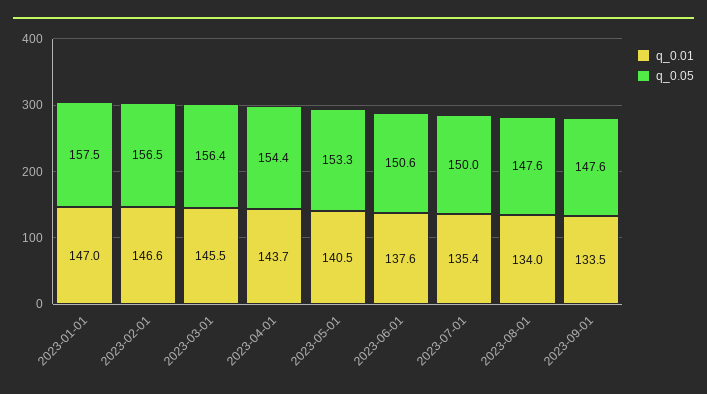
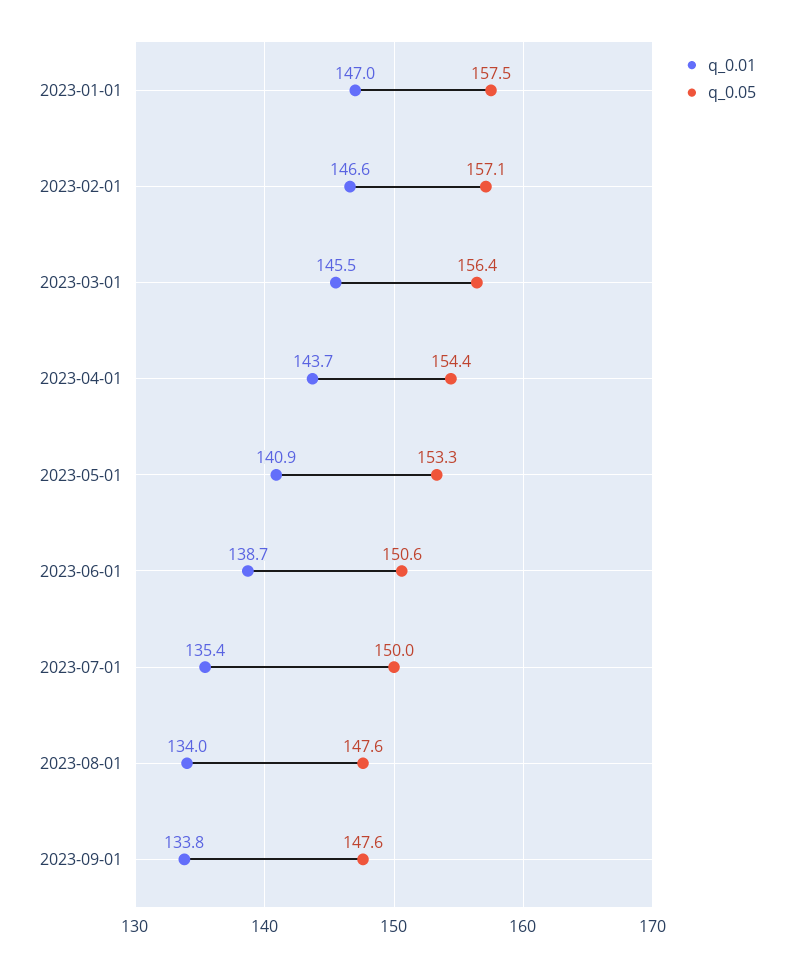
  {
    "q_0.01": {
      "2023-01-01": 147,
      "2023-02-01": 146.6,
      "2023-03-01": 145.5,
      "2023-04-01": 143.7,
-     "2023-05-01": 140.5,
+     "2023-05-01": 140.9,
-     "2023-06-01": 137.6,
+     "2023-06-01": 138.7,
      "2023-07-01": 135.4,
      "2023-08-01": 134,
-     "2023-09-01": 133.5
+     "2023-09-01": 133.8
    },
    "q_0.05": {
      "2023-01-01": 157.5,
-     "2023-02-01": 156.5,
+     "2023-02-01": 157.1,
      "2023-03-01": 156.4,
      "2023-04-01": 154.4,
      "2023-05-01": 153.3,
      "2023-06-01": 150.6,
      "2023-07-01": 150,
      "2023-08-01": 147.6,
      "2023-09-01": 147.6
    }
  }

